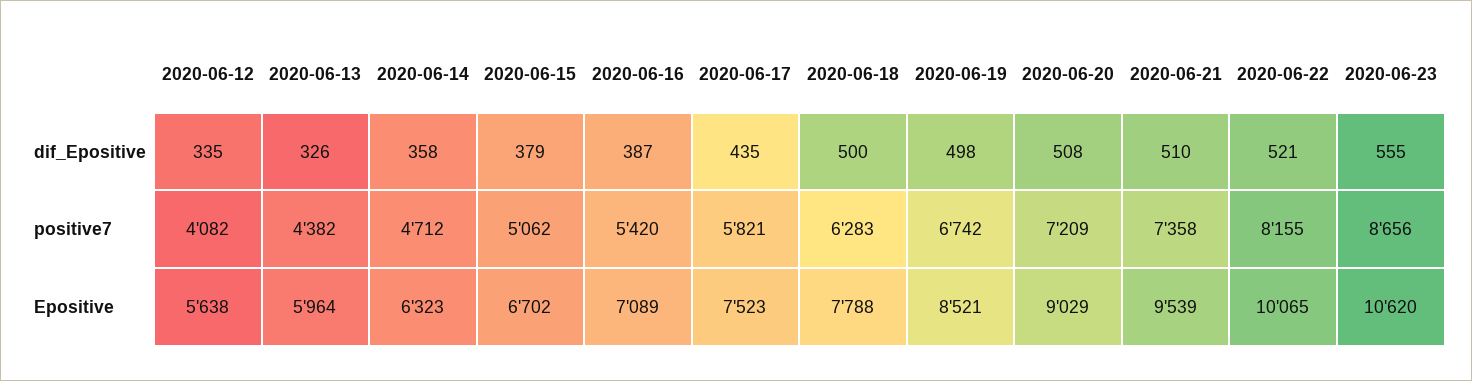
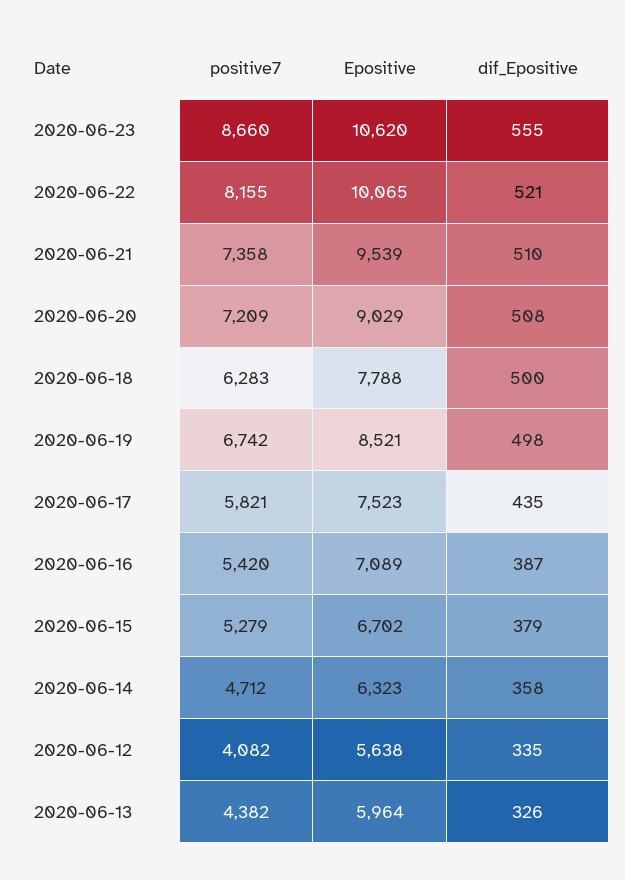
  {
    "2020-06-12": {
      "dif_Epositive": 335,
      "positive7": 4082,
      "Epositive": 5638
    },
    "2020-06-13": {
      "dif_Epositive": 326,
      "positive7": 4382,
      "Epositive": 5964
    },
    "2020-06-14": {
      "dif_Epositive": 358,
      "positive7": 4712,
      "Epositive": 6323
    },
    "2020-06-15": {
      "dif_Epositive": 379,
-     "positive7": 5062,
+     "positive7": 5279,
      "Epositive": 6702
    },
    "2020-06-16": {
      "dif_Epositive": 387,
      "positive7": 5420,
      "Epositive": 7089
    },
    "2020-06-17": {
      "dif_Epositive": 435,
      "positive7": 5821,
      "Epositive": 7523
    },
    "2020-06-18": {
      "dif_Epositive": 500,
      "positive7": 6283,
      "Epositive": 7788
    },
    "2020-06-19": {
      "dif_Epositive": 498,
      "positive7": 6742,
      "Epositive": 8521
    },
    "2020-06-20": {
      "dif_Epositive": 508,
      "positive7": 7209,
      "Epositive": 9029
    },
    "2020-06-21": {
      "dif_Epositive": 510,
      "positive7": 7358,
      "Epositive": 9539
    },
    "2020-06-22": {
      "dif_Epositive": 521,
      "positive7": 8155,
      "Epositive": 10065
    },
    "2020-06-23": {
      "dif_Epositive": 555,
-     "positive7": 8656,
+     "positive7": 8660,
      "Epositive": 10620
    }
  }

